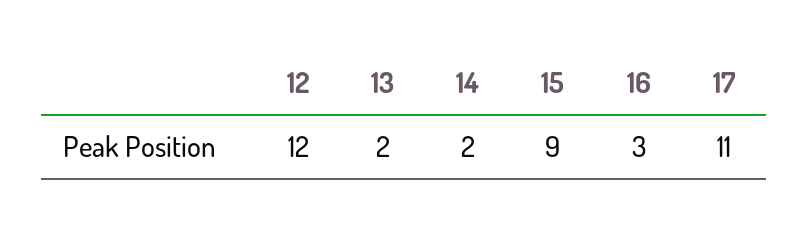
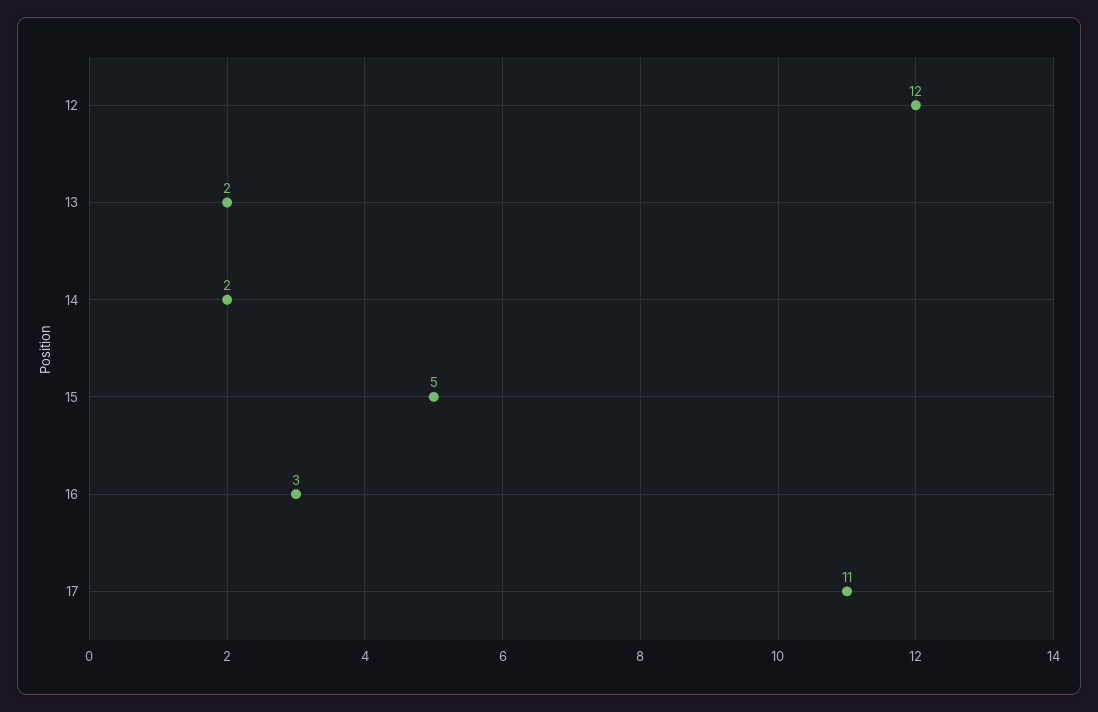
  {
    "12": 12,
    "13": 2,
    "14": 2,
-   "15": 9,
+   "15": 5,
    "16": 3,
    "17": 11
  }

